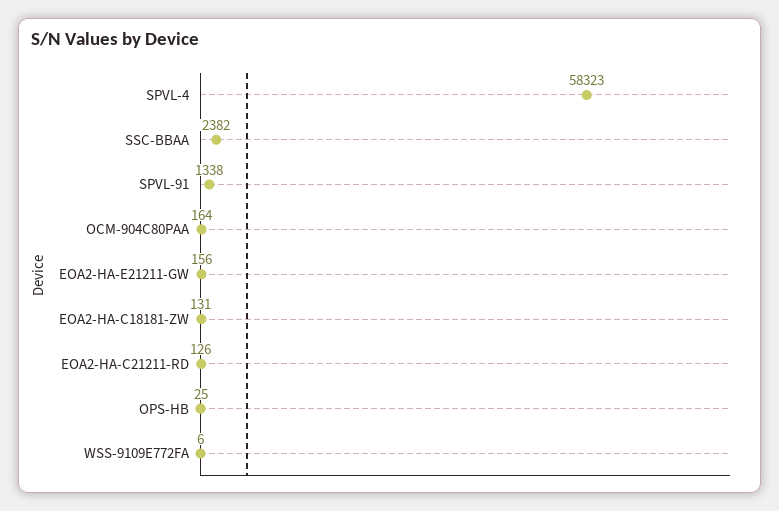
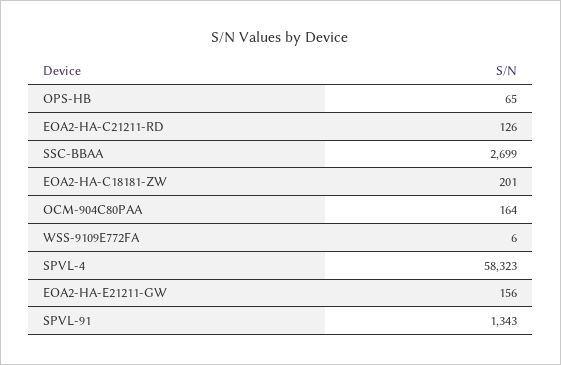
  {
    "SPVL-4": 58323,
-   "SSC-BBAA": 2382,
+   "SSC-BBAA": 2699,
-   "SPVL-91": 1338,
+   "SPVL-91": 1343,
    "OCM-904C80PAA": 164,
    "EOA2-HA-E21211-GW": 156,
-   "EOA2-HA-C18181-ZW": 131,
+   "EOA2-HA-C18181-ZW": 201,
    "EOA2-HA-C21211-RD": 126,
-   "OPS-HB": 25,
+   "OPS-HB": 65,
    "WSS-9109E772FA": 6
  }

